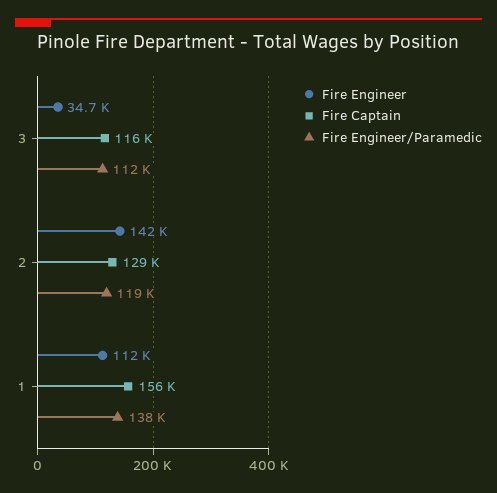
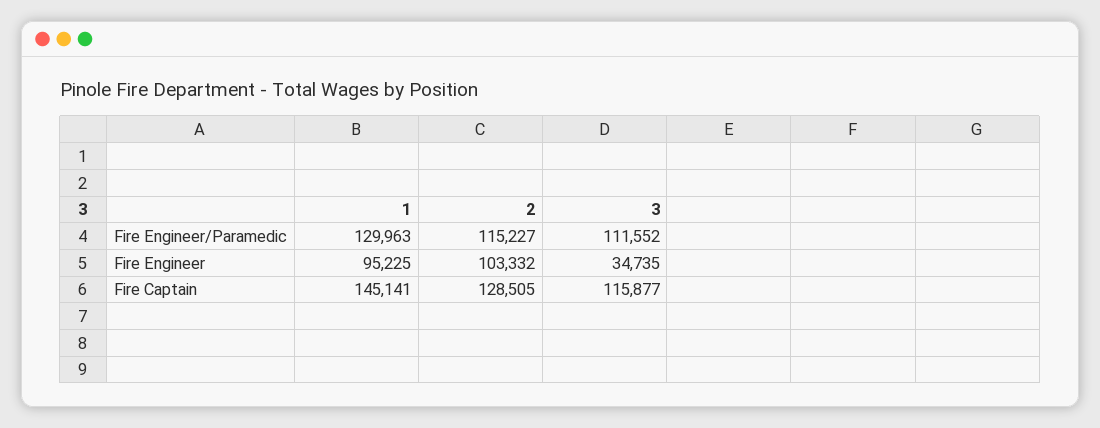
  {
    "Fire Engineer": {
      "3": 34735,
-     "2": 142000,
+     "2": 103332,
-     "1": 112000
+     "1": 95225
    },
    "Fire Captain": {
      "3": 115877,
      "2": 128505,
-     "1": 156000
+     "1": 145141
    },
    "Fire Engineer/Paramedic": {
      "3": 111552,
-     "2": 119000,
+     "2": 115227,
-     "1": 138000
+     "1": 129963
    }
  }

